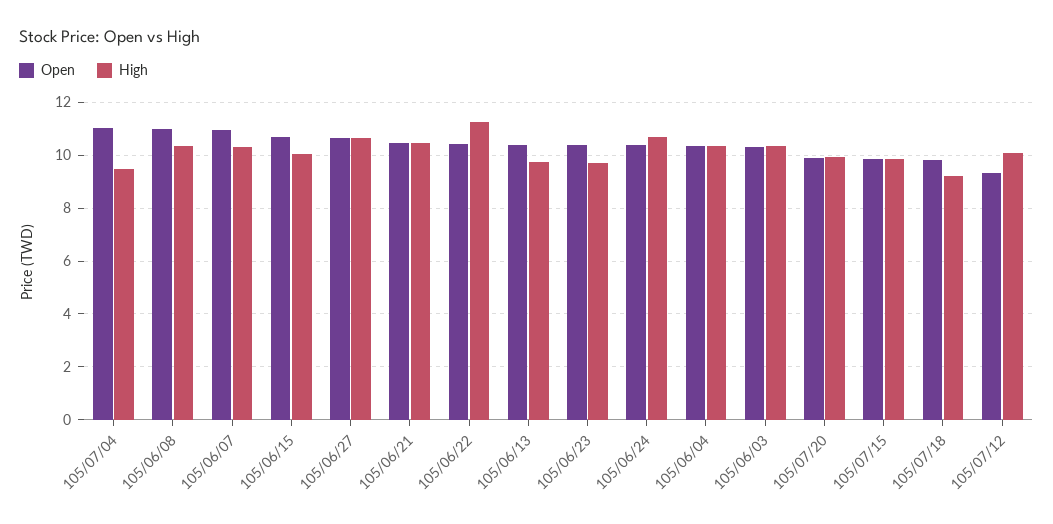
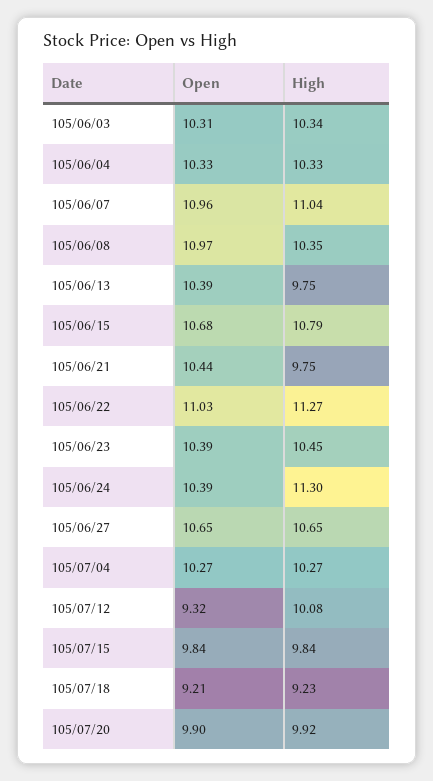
  {
    "Open": {
-     "105/07/04": 11,
+     "105/07/04": 10.27,
      "105/06/08": 10.97,
      "105/06/07": 10.96,
      "105/06/15": 10.68,
      "105/06/27": 10.65,
      "105/06/21": 10.44,
-     "105/06/22": 10.5,
+     "105/06/22": 11.03,
      "105/06/13": 10.39,
      "105/06/23": 10.39,
      "105/06/24": 10.39,
      "105/06/04": 10.33,
      "105/06/03": 10.31,
      "105/07/20": 9.9,
      "105/07/15": 9.84,
-     "105/07/18": 9.75,
+     "105/07/18": 9.21,
      "105/07/12": 9.32
    },
    "High": {
-     "105/07/04": 9.5,
+     "105/07/04": 10.27,
      "105/06/08": 10.35,
-     "105/06/07": 10.25,
+     "105/06/07": 11.04,
-     "105/06/15": 10,
+     "105/06/15": 10.79,
      "105/06/27": 10.65,
-     "105/06/21": 10.5,
+     "105/06/21": 9.75,
      "105/06/22": 11.27,
      "105/06/13": 9.75,
-     "105/06/23": 9.75,
+     "105/06/23": 10.45,
-     "105/06/24": 10.75,
+     "105/06/24": 11.3,
      "105/06/04": 10.33,
      "105/06/03": 10.34,
      "105/07/20": 9.92,
      "105/07/15": 9.84,
      "105/07/18": 9.23,
      "105/07/12": 10.08
    }
  }

